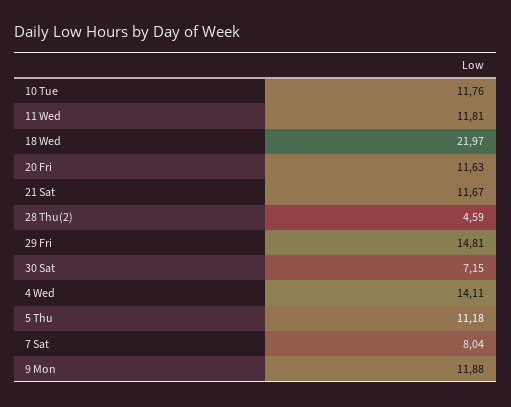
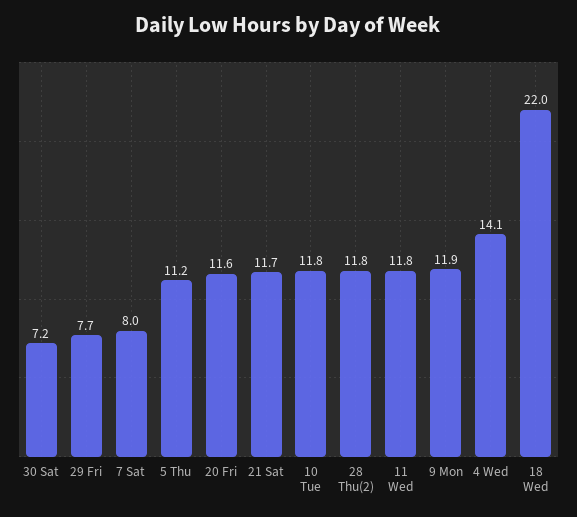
  {
    "10 Tue": 11.76,
    "11 Wed": 11.81,
    "18 Wed": 21.97,
    "20 Fri": 11.63,
    "21 Sat": 11.67,
-   "28 Thu(2)": 4.59,
+   "28 Thu(2)": 11.8,
-   "29 Fri": 14.81,
+   "29 Fri": 7.7,
    "30 Sat": 7.15,
    "4 Wed": 14.11,
    "5 Thu": 11.18,
    "7 Sat": 8.04,
    "9 Mon": 11.88
  }

